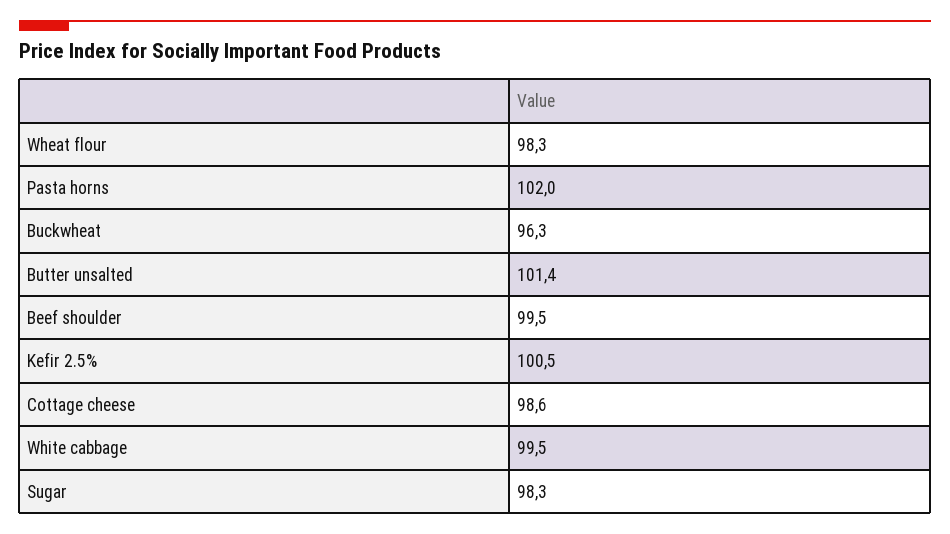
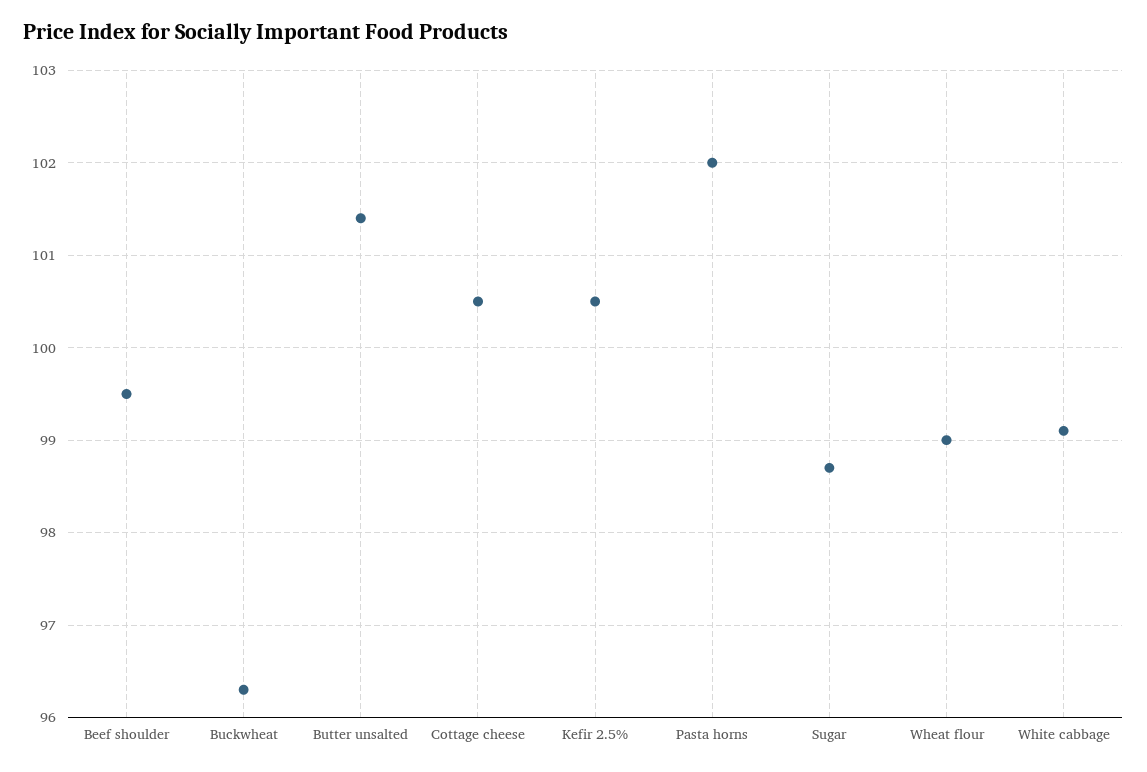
  {
-   "Wheat flour": 98.3,
+   "Wheat flour": 99,
    "Pasta horns": 102,
    "Buckwheat": 96.3,
    "Butter unsalted": 101.4,
    "Beef shoulder": 99.5,
    "Kefir 2.5%": 100.5,
-   "Cottage cheese": 98.6,
+   "Cottage cheese": 100.5,
-   "White cabbage": 99.5,
+   "White cabbage": 99.1,
-   "Sugar": 98.3
+   "Sugar": 98.7
  }

